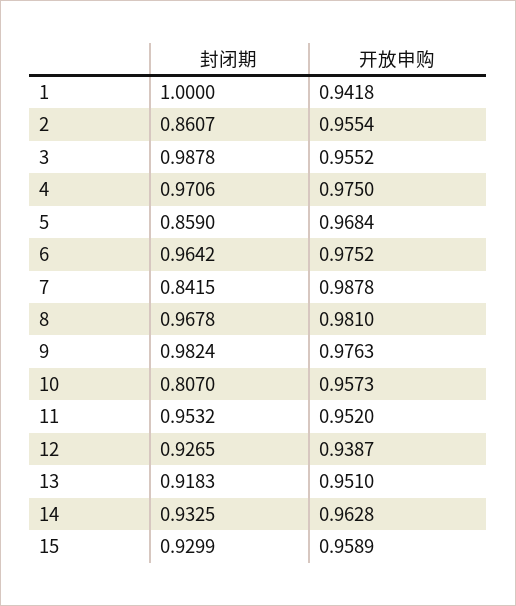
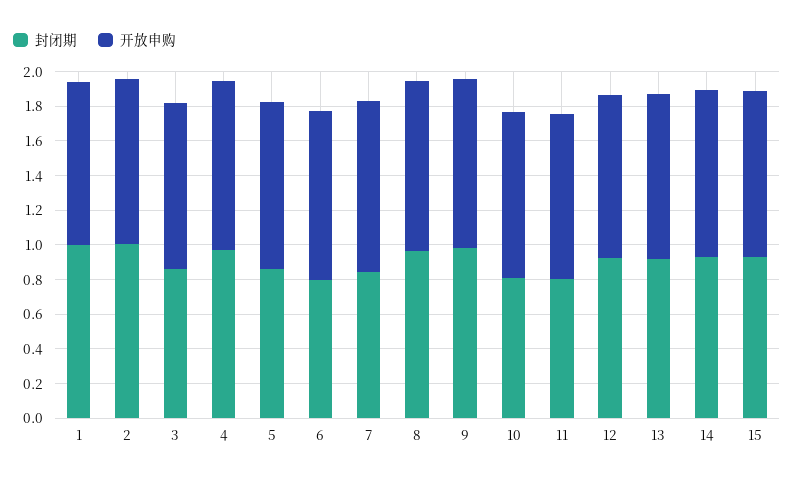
  {
    "封闭期": {
      "1": 1,
-     "2": 0.8607,
+     "2": 1,
-     "3": 0.9878,
+     "3": 0.85,
      "4": 0.9706,
      "5": 0.859,
-     "6": 0.9642,
+     "6": 0.8,
      "7": 0.8415,
      "8": 0.9678,
      "9": 0.9824,
      "10": 0.807,
-     "11": 0.9532,
+     "11": 0.8,
      "12": 0.9265,
      "13": 0.9183,
      "14": 0.9325,
      "15": 0.9299
    },
    "开放申购": {
      "1": 0.9418,
      "2": 0.9554,
      "3": 0.9552,
      "4": 0.975,
      "5": 0.9684,
      "6": 0.9752,
      "7": 0.9878,
      "8": 0.981,
      "9": 0.9763,
      "10": 0.9573,
      "11": 0.952,
      "12": 0.9387,
      "13": 0.951,
      "14": 0.9628,
      "15": 0.9589
    }
  }

